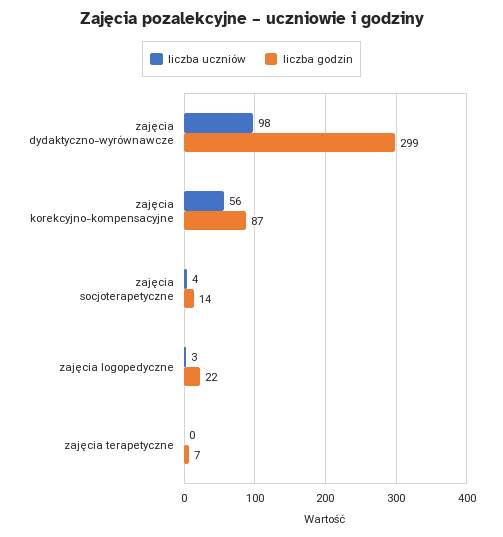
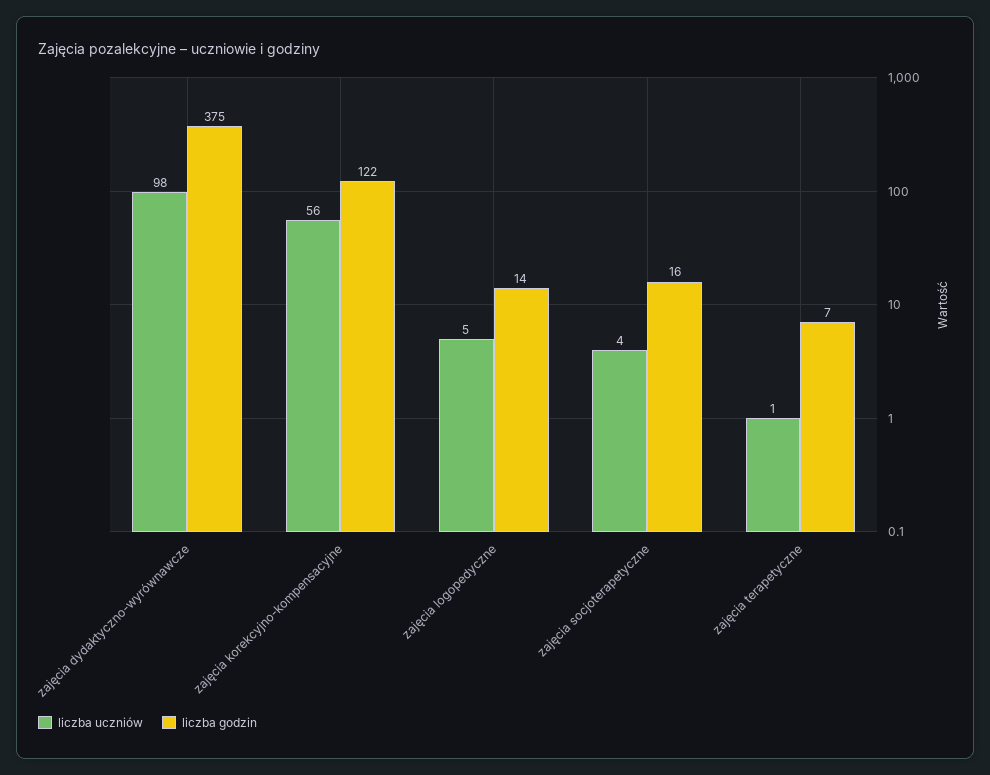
  {
    "liczba uczniów": {
      "zajęcia dydaktyczno-wyrównawcze": 98,
      "zajęcia korekcyjno-kompensacyjne": 56,
      "zajęcia socjoterapetyczne": 4,
-     "zajęcia logopedyczne": 3,
+     "zajęcia logopedyczne": 5,
-     "zajęcia terapetyczne": 0
+     "zajęcia terapetyczne": 1
    },
    "liczba godzin": {
-     "zajęcia dydaktyczno-wyrównawcze": 299,
+     "zajęcia dydaktyczno-wyrównawcze": 375,
-     "zajęcia korekcyjno-kompensacyjne": 87,
+     "zajęcia korekcyjno-kompensacyjne": 122,
-     "zajęcia socjoterapetyczne": 14,
+     "zajęcia socjoterapetyczne": 16,
-     "zajęcia logopedyczne": 22,
+     "zajęcia logopedyczne": 14,
      "zajęcia terapetyczne": 7
    }
  }

